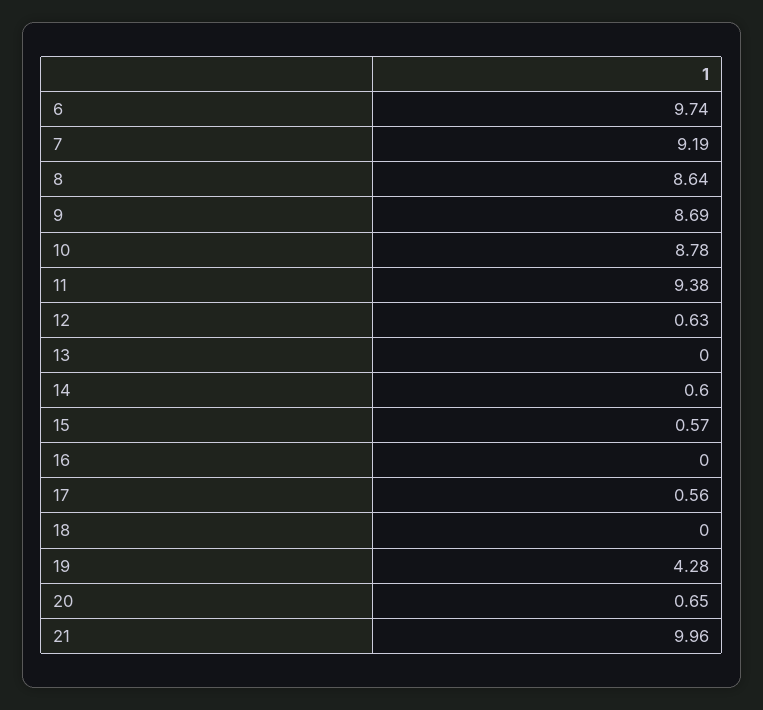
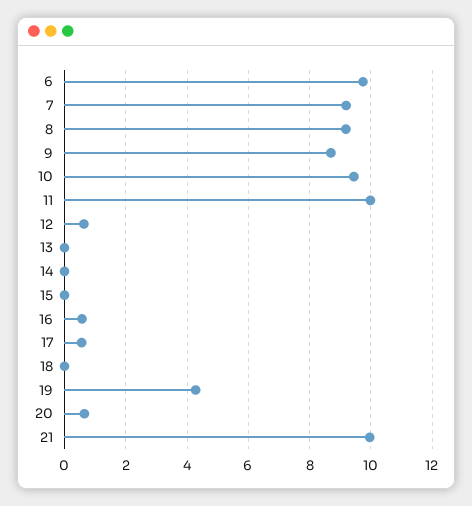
  {
    "6": 9.74,
    "7": 9.19,
-   "8": 8.64,
+   "8": 9.2,
    "9": 8.69,
-   "10": 8.78,
+   "10": 9.4,
-   "11": 9.38,
+   "11": 10,
    "12": 0.63,
    "13": 0,
-   "14": 0.6,
+   "14": 0,
-   "15": 0.57,
+   "15": 0,
-   "16": 0,
+   "16": 0.6,
    "17": 0.56,
    "18": 0,
    "19": 4.28,
    "20": 0.65,
    "21": 9.96
  }

